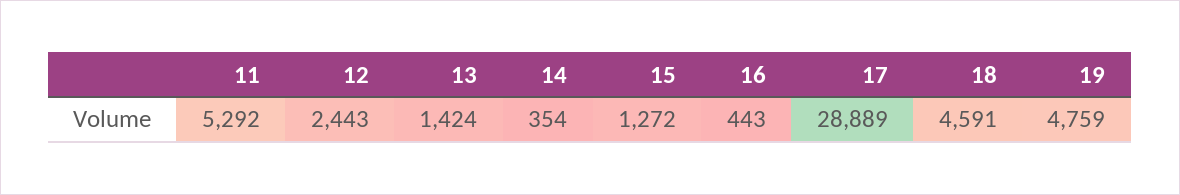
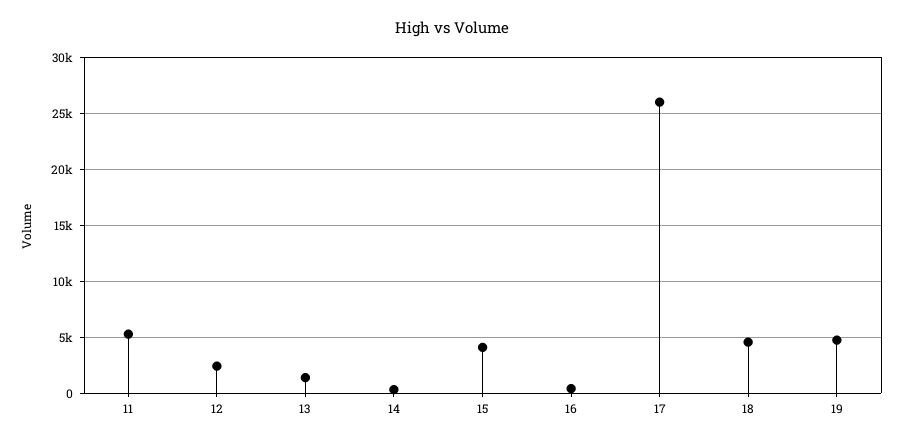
  {
    "11": 5292,
    "12": 2443,
    "13": 1424,
    "14": 354,
-   "15": 1272,
+   "15": 4000,
    "16": 443,
-   "17": 28889,
+   "17": 26000,
    "18": 4591,
    "19": 4759
  }

